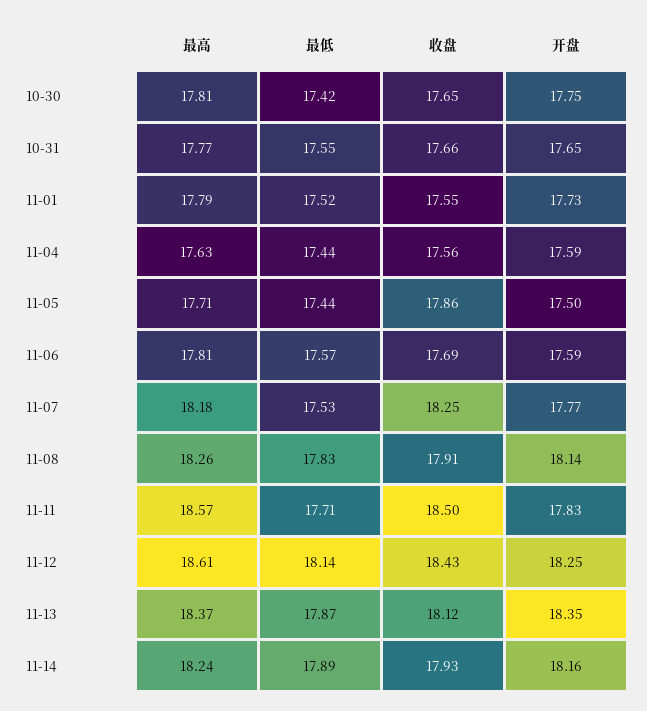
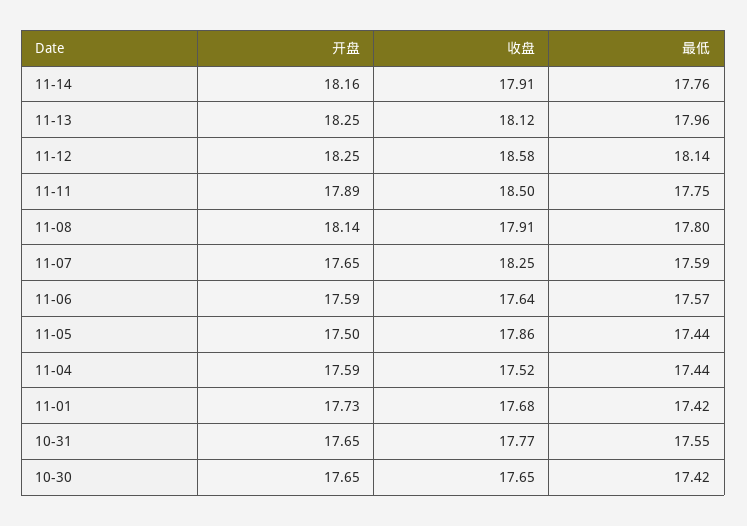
  {
-   "最高": {
-     "10-30": 17.81,
-     "10-31": 17.77,
-     "11-01": 17.79,
-     "11-04": 17.63,
-     "11-05": 17.71,
-     "11-06": 17.81,
-     "11-07": 18.18,
-     "11-08": 18.26,
-     "11-11": 18.57,
-     "11-12": 18.61,
-     "11-13": 18.37,
-     "11-14": 18.24
-   },
    "最低": {
      "10-30": 17.42,
      "10-31": 17.55,
-     "11-01": 17.52,
+     "11-01": 17.42,
      "11-04": 17.44,
      "11-05": 17.44,
      "11-06": 17.57,
-     "11-07": 17.53,
+     "11-07": 17.59,
-     "11-08": 17.83,
+     "11-08": 17.8,
-     "11-11": 17.71,
+     "11-11": 17.75,
      "11-12": 18.14,
-     "11-13": 17.87,
+     "11-13": 17.96,
-     "11-14": 17.89
+     "11-14": 17.76
    },
    "收盘": {
      "10-30": 17.65,
-     "10-31": 17.66,
+     "10-31": 17.77,
-     "11-01": 17.55,
+     "11-01": 17.68,
-     "11-04": 17.56,
+     "11-04": 17.52,
      "11-05": 17.86,
-     "11-06": 17.69,
+     "11-06": 17.64,
      "11-07": 18.25,
      "11-08": 17.91,
      "11-11": 18.5,
-     "11-12": 18.43,
+     "11-12": 18.58,
      "11-13": 18.12,
-     "11-14": 17.93
+     "11-14": 17.91
    },
    "开盘": {
-     "10-30": 17.75,
+     "10-30": 17.65,
      "10-31": 17.65,
      "11-01": 17.73,
      "11-04": 17.59,
      "11-05": 17.5,
      "11-06": 17.59,
-     "11-07": 17.77,
+     "11-07": 17.65,
      "11-08": 18.14,
-     "11-11": 17.83,
+     "11-11": 17.89,
      "11-12": 18.25,
-     "11-13": 18.35,
+     "11-13": 18.25,
      "11-14": 18.16
    }
  }

